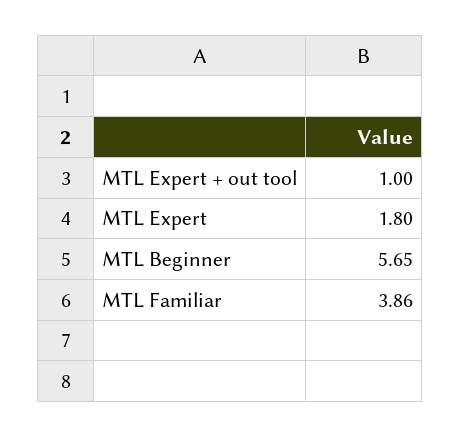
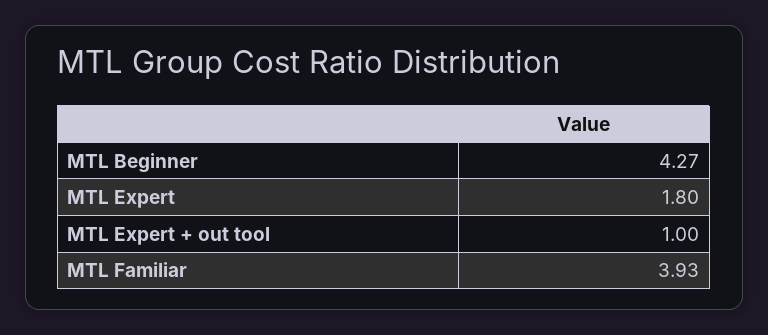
  {
    "MTL Expert + out tool": 1,
    "MTL Expert": 1.8,
-   "MTL Beginner": 5.65,
+   "MTL Beginner": 4.27,
-   "MTL Familiar": 3.86
+   "MTL Familiar": 3.93
  }

